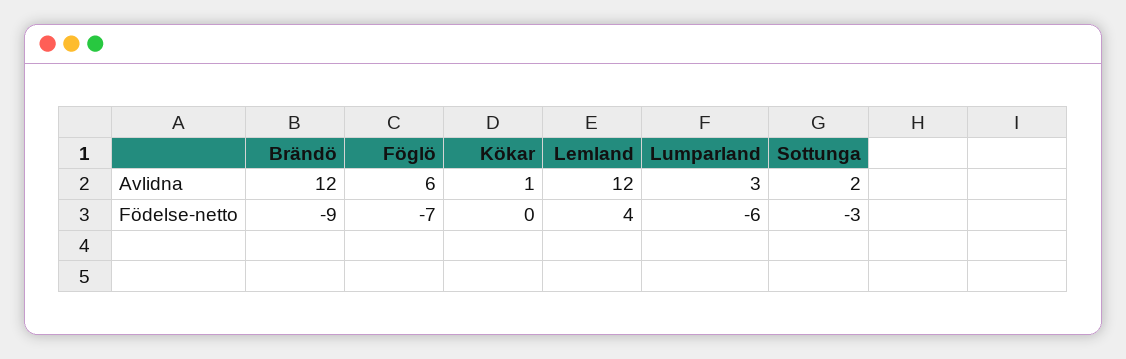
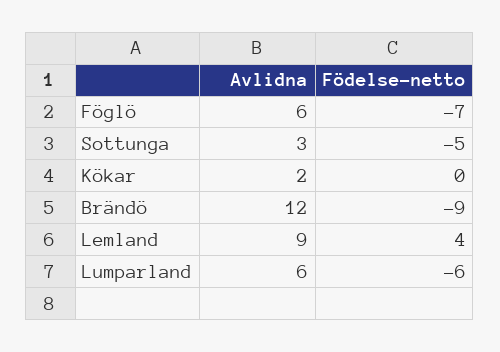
  {
    "Brändö": {
      "Avlidna": 12,
      "Födelse-netto": -9
    },
    "Föglö": {
      "Avlidna": 6,
      "Födelse-netto": -7
    },
    "Kökar": {
-     "Avlidna": 1,
+     "Avlidna": 2,
      "Födelse-netto": 0
    },
    "Lemland": {
-     "Avlidna": 12,
+     "Avlidna": 9,
      "Födelse-netto": 4
    },
    "Lumparland": {
-     "Avlidna": 3,
+     "Avlidna": 6,
      "Födelse-netto": -6
    },
    "Sottunga": {
-     "Avlidna": 2,
+     "Avlidna": 3,
-     "Födelse-netto": -3
+     "Födelse-netto": -5
    }
  }

